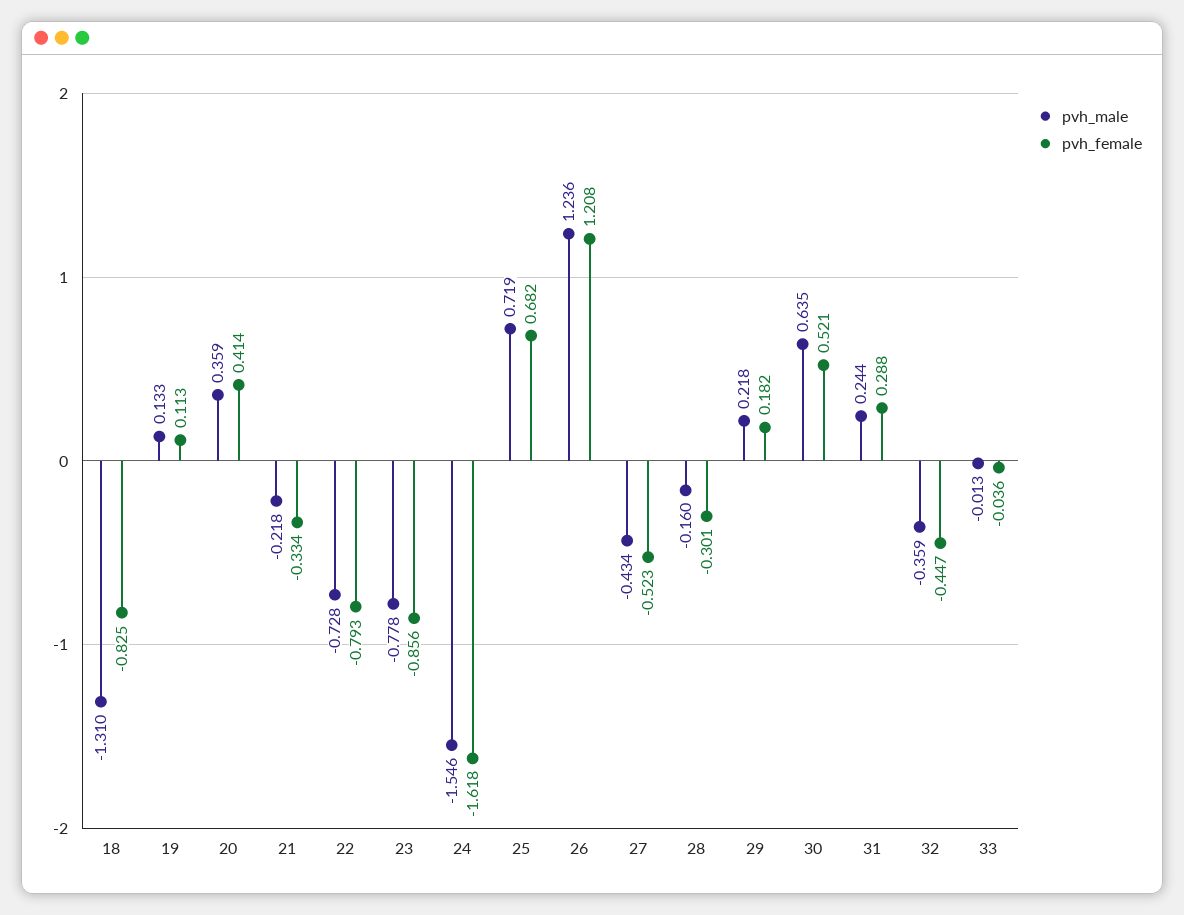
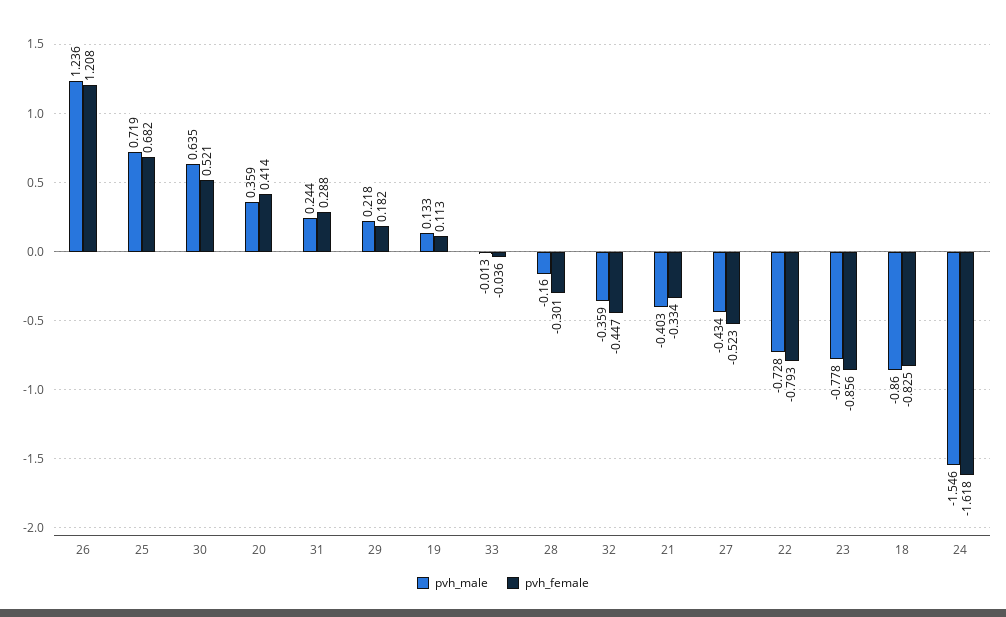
  {
    "pvh_male": {
-     "18": -1.31,
+     "18": -0.86,
      "19": 0.133,
      "20": 0.359,
-     "21": -0.218,
+     "21": -0.403,
      "22": -0.728,
      "23": -0.778,
      "24": -1.546,
      "25": 0.719,
      "26": 1.236,
      "27": -0.434,
      "28": -0.16,
      "29": 0.218,
      "30": 0.635,
      "31": 0.244,
      "32": -0.359,
      "33": -0.013
    },
    "pvh_female": {
      "18": -0.825,
      "19": 0.113,
      "20": 0.414,
      "21": -0.334,
      "22": -0.793,
      "23": -0.856,
      "24": -1.618,
      "25": 0.682,
      "26": 1.208,
      "27": -0.523,
      "28": -0.301,
      "29": 0.182,
      "30": 0.521,
      "31": 0.288,
      "32": -0.447,
      "33": -0.036
    }
  }

